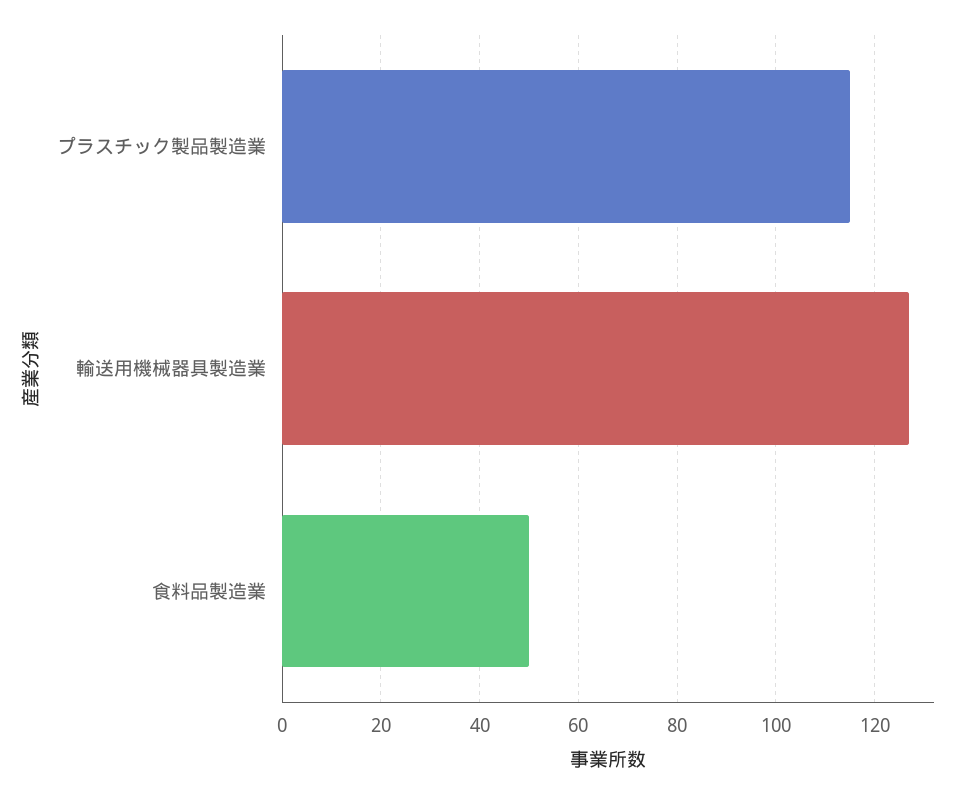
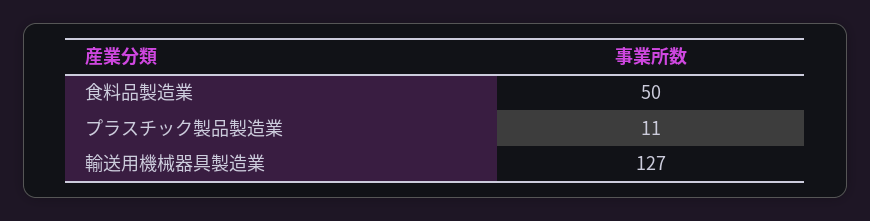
  {
-   "プラスチック製品製造業": 115,
+   "プラスチック製品製造業": 11,
    "輸送用機械器具製造業": 127,
    "食料品製造業": 50
  }

